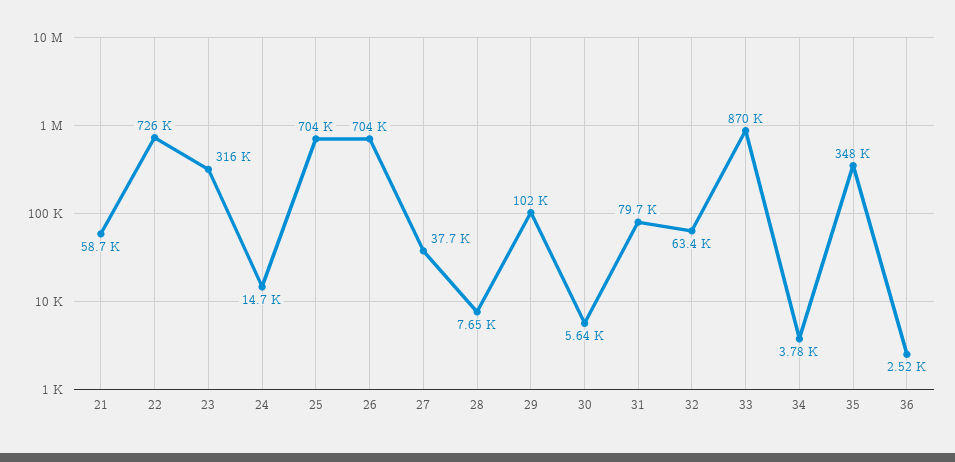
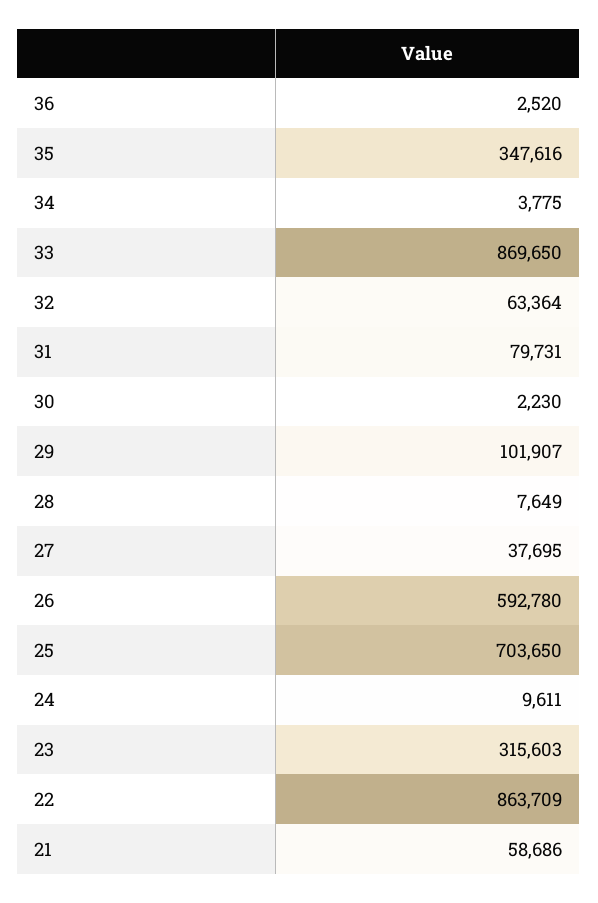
  {
    "21": 58686,
-   "22": 726000,
+   "22": 863709,
    "23": 315603,
-   "24": 14700,
+   "24": 9611,
    "25": 703650,
-   "26": 704000,
+   "26": 592780,
    "27": 37695,
    "28": 7649,
    "29": 101907,
-   "30": 5640,
+   "30": 2230,
    "31": 79731,
    "32": 63364,
    "33": 869650,
    "34": 3775,
    "35": 347616,
    "36": 2520
  }

